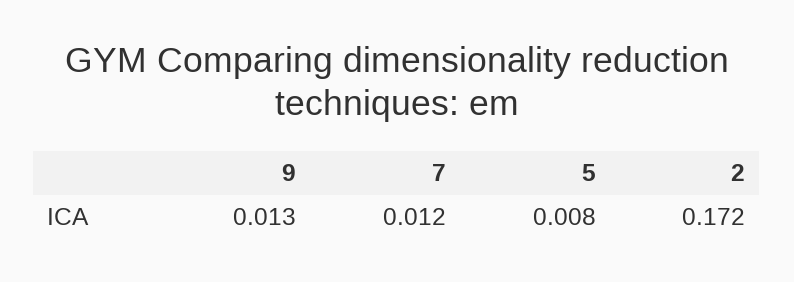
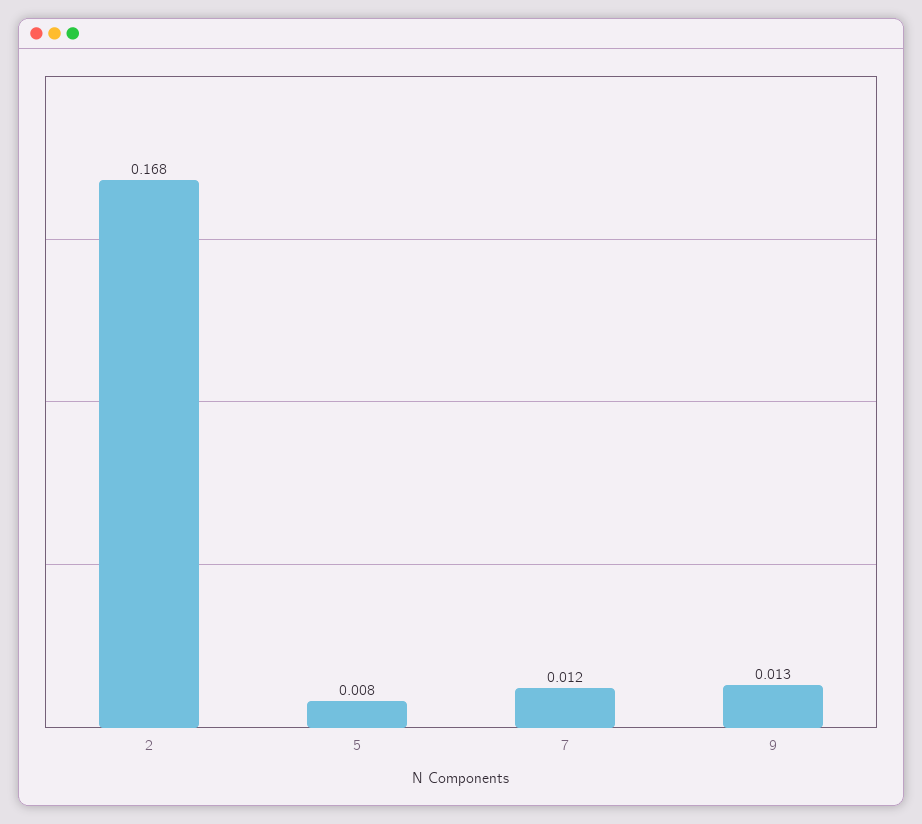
  {
    "9": 0.013,
    "7": 0.012,
    "5": 0.008,
-   "2": 0.172
+   "2": 0.168
  }

